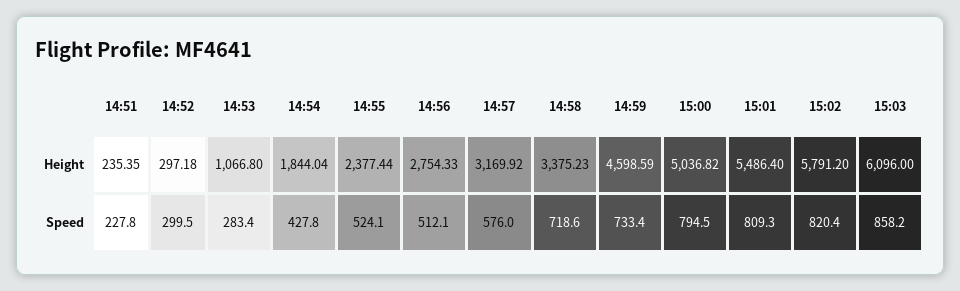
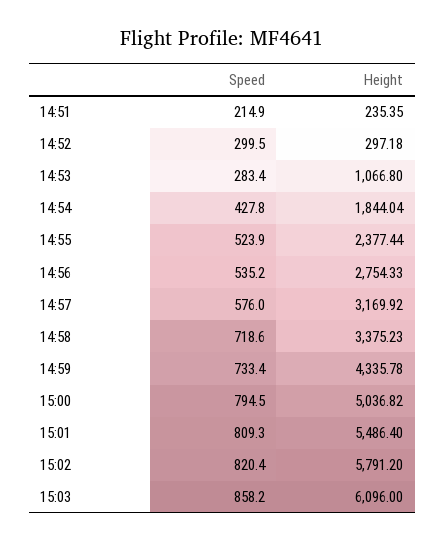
  {
    "14:51": {
      "Height": 235.35,
-     "Speed": 227.8
+     "Speed": 214.9
    },
    "14:52": {
      "Height": 297.18,
      "Speed": 299.5
    },
    "14:53": {
      "Height": 1066.8,
      "Speed": 283.4
    },
    "14:54": {
      "Height": 1844.04,
      "Speed": 427.8
    },
    "14:55": {
      "Height": 2377.44,
-     "Speed": 524.1
+     "Speed": 523.9
    },
    "14:56": {
      "Height": 2754.33,
-     "Speed": 512.1
+     "Speed": 535.2
    },
    "14:57": {
      "Height": 3169.92,
      "Speed": 576
    },
    "14:58": {
      "Height": 3375.23,
      "Speed": 718.6
    },
    "14:59": {
-     "Height": 4598.59,
+     "Height": 4335.78,
      "Speed": 733.4
    },
    "15:00": {
      "Height": 5036.82,
      "Speed": 794.5
    },
    "15:01": {
      "Height": 5486.4,
      "Speed": 809.3
    },
    "15:02": {
      "Height": 5791.2,
      "Speed": 820.4
    },
    "15:03": {
      "Height": 6096,
      "Speed": 858.2
    }
  }

